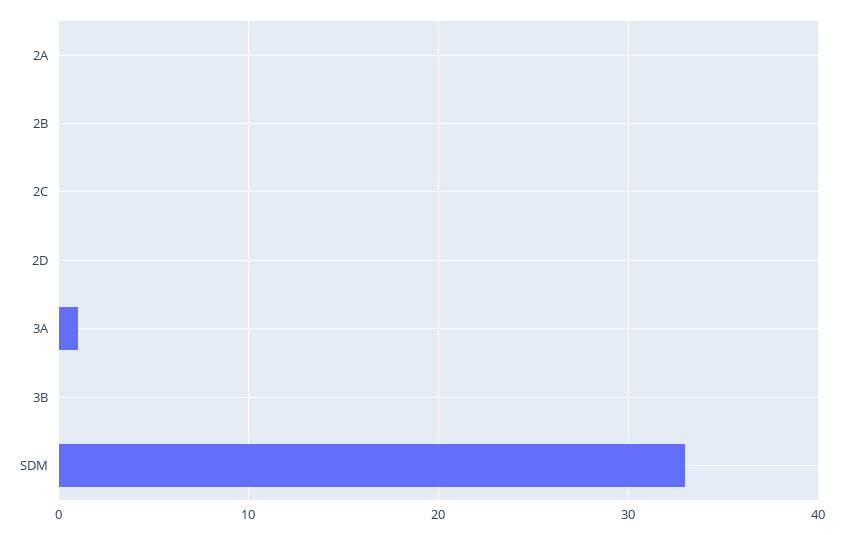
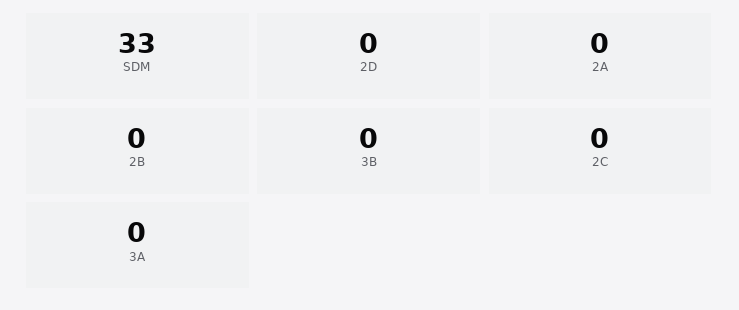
  {
    "2A": 0,
    "2B": 0,
    "2C": 0,
    "2D": 0,
-   "3A": 1,
+   "3A": 0,
    "3B": 0,
    "SDM": 33
  }

